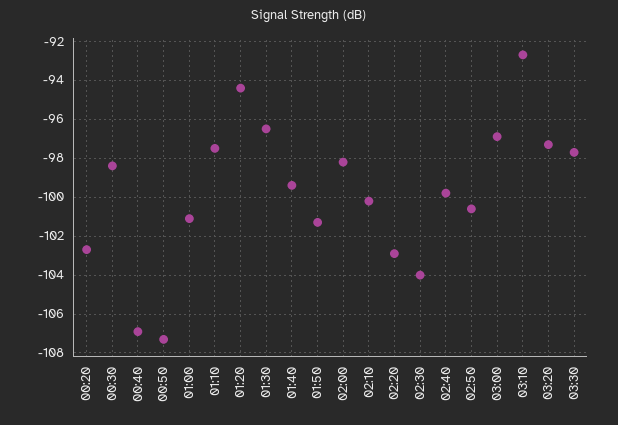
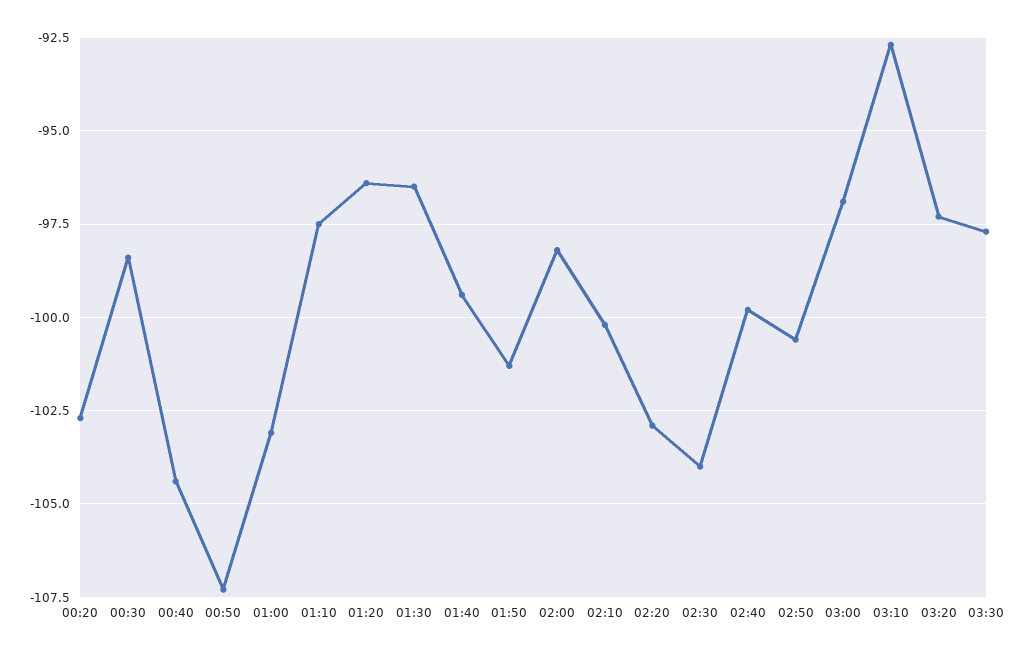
  {
    "00:20": -102.5,
    "00:30": -98.5,
-   "00:40": -107,
+   "00:40": -104.5,
    "00:50": -107.5,
-   "01:00": -101,
+   "01:00": -103,
    "01:10": -97.5,
-   "01:20": -94.5,
+   "01:20": -96.5,
    "01:30": -96.5,
    "01:40": -99.5,
    "01:50": -101.5,
    "02:00": -98,
    "02:10": -100,
    "02:20": -103,
    "02:30": -104,
    "02:40": -100,
    "02:50": -100.5,
    "03:00": -97,
    "03:10": -92.5,
    "03:20": -97.5,
    "03:30": -97.5
  }

